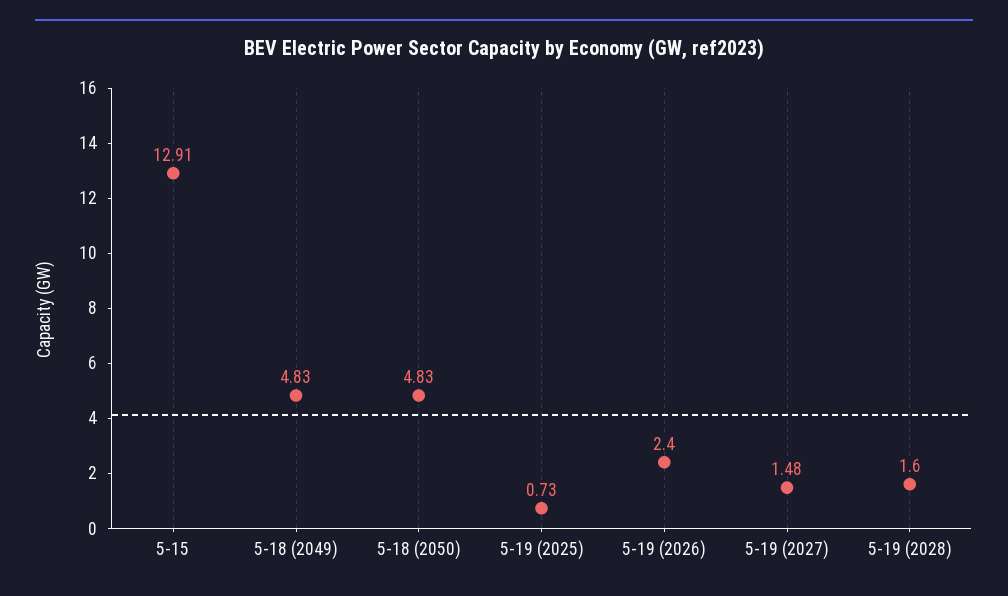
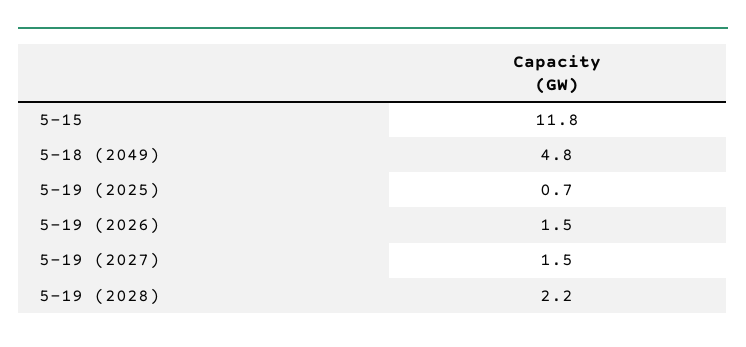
  {
-   "5-15": 12.91,
+   "5-15": 11.8,
    "5-18 (2049)": 4.83,
-   "5-18 (2050)": 4.83,
    "5-19 (2025)": 0.73,
-   "5-19 (2026)": 2.4,
+   "5-19 (2026)": 1.5,
    "5-19 (2027)": 1.48,
-   "5-19 (2028)": 1.6
+   "5-19 (2028)": 2.2
  }

